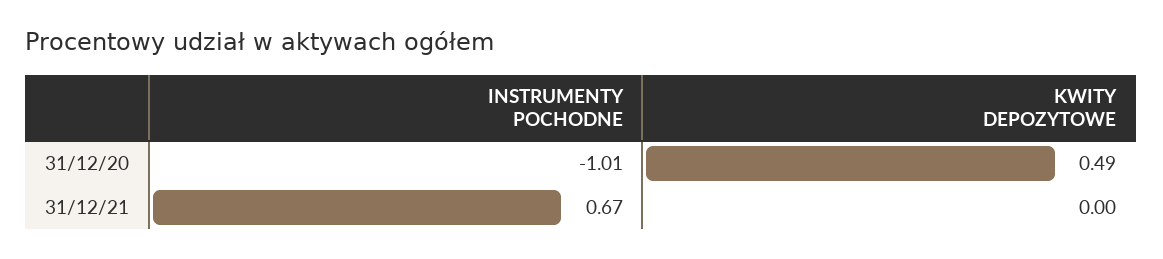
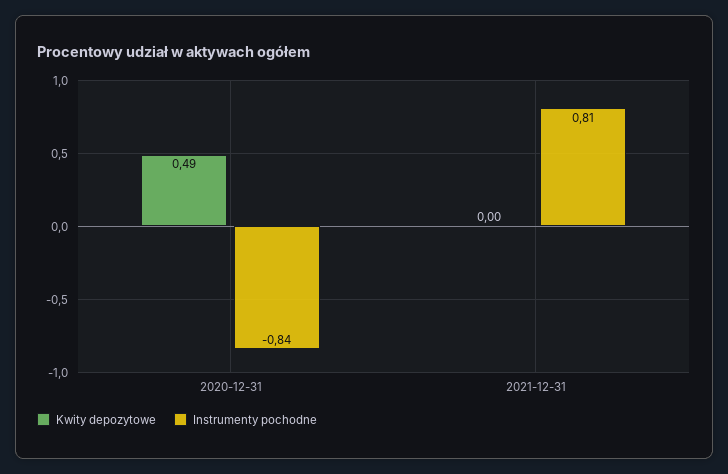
  {
    "INSTRUMENTY POCHODNE": {
-     "31/12/20": -1.01,
+     "31/12/20": -0.84,
-     "31/12/21": 0.67
+     "31/12/21": 0.81
    },
    "KWITY DEPOZYTOWE": {
      "31/12/20": 0.49,
      "31/12/21": 0
    }
  }

